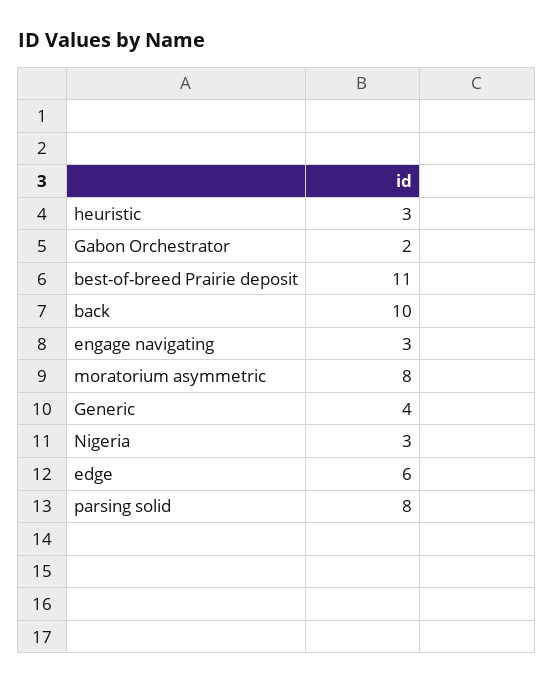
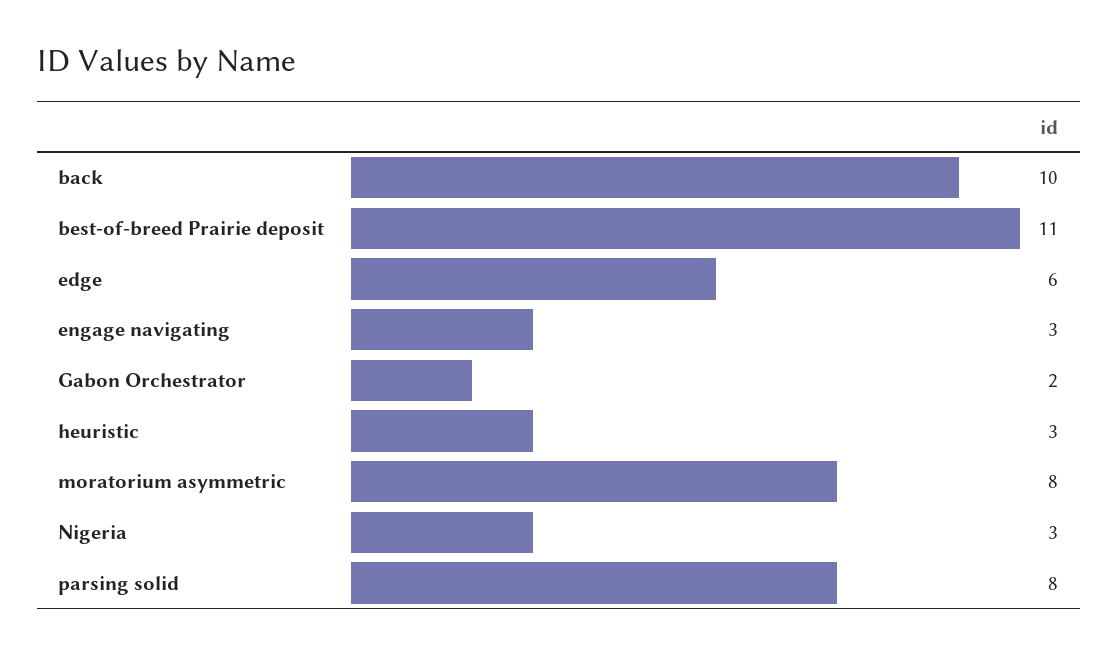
  {
    "heuristic": 3,
    "Gabon Orchestrator": 2,
    "best-of-breed Prairie deposit": 11,
    "back": 10,
    "engage navigating": 3,
    "moratorium asymmetric": 8,
-   "Generic": 4,
    "Nigeria": 3,
    "edge": 6,
    "parsing solid": 8
  }

